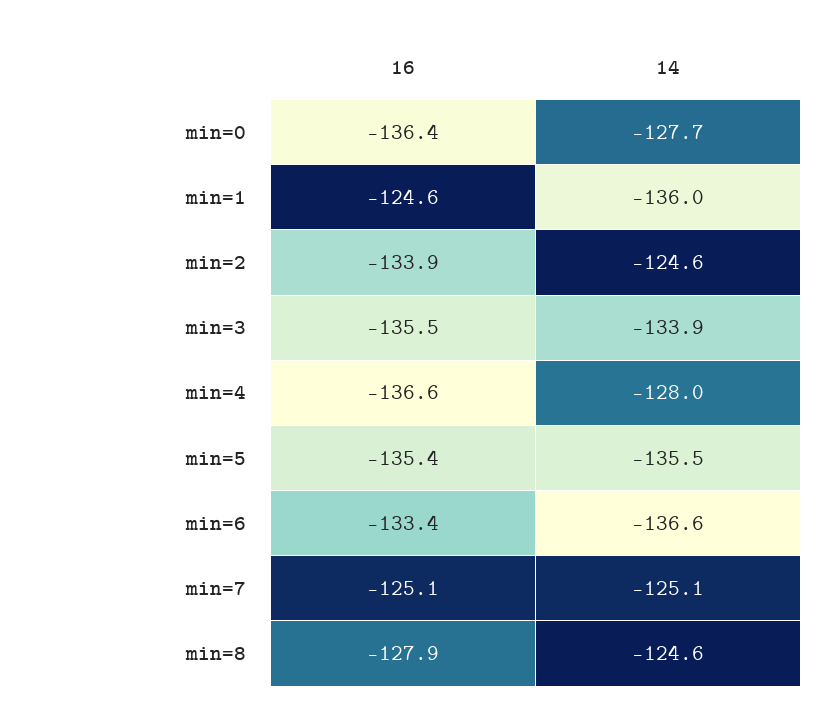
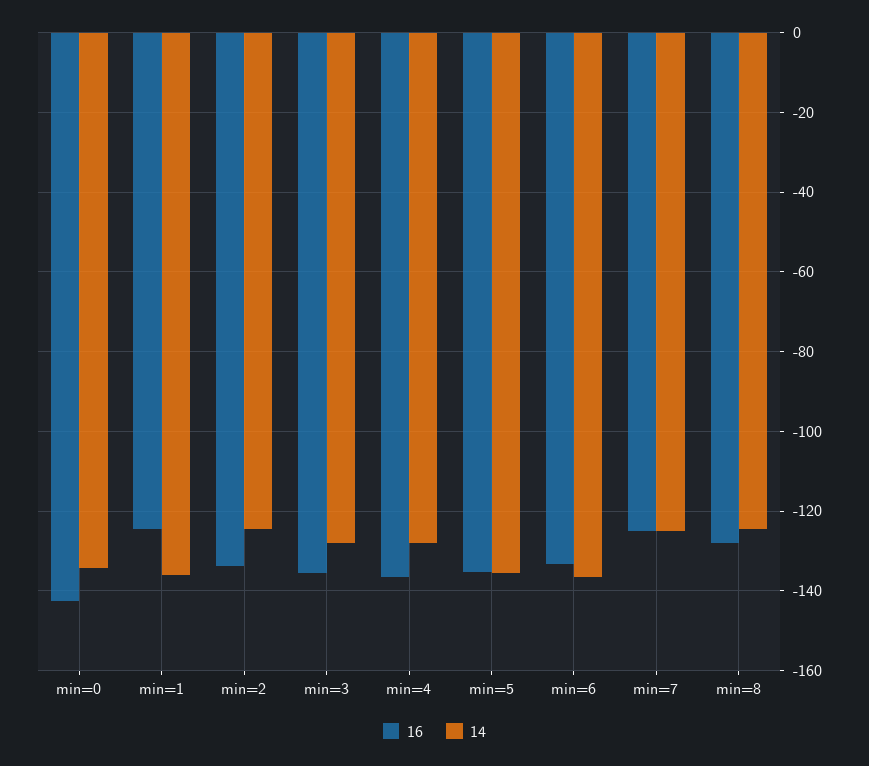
  {
    "16": {
-     "min=0": -136.4,
+     "min=0": -142,
      "min=1": -124.6,
      "min=2": -133.9,
      "min=3": -135.5,
      "min=4": -136.6,
      "min=5": -135.4,
      "min=6": -133.4,
      "min=7": -125.1,
      "min=8": -127.9
    },
    "14": {
-     "min=0": -127.7,
+     "min=0": -134,
      "min=1": -136,
      "min=2": -124.6,
-     "min=3": -133.9,
+     "min=3": -128,
      "min=4": -128,
      "min=5": -135.5,
      "min=6": -136.6,
      "min=7": -125.1,
      "min=8": -124.6
    }
  }

